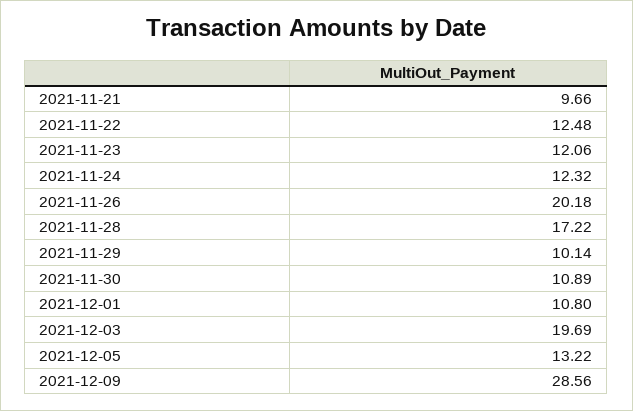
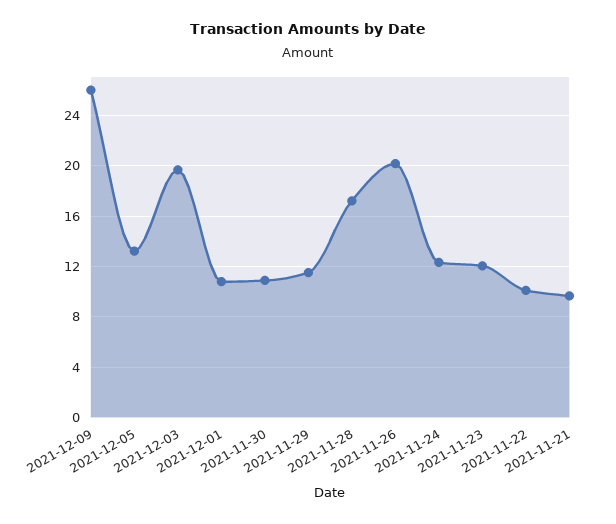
  {
    "2021-11-21": 9.66,
-   "2021-11-22": 12.48,
+   "2021-11-22": 10,
    "2021-11-23": 12.06,
    "2021-11-24": 12.32,
    "2021-11-26": 20.18,
    "2021-11-28": 17.22,
-   "2021-11-29": 10.14,
+   "2021-11-29": 11.5,
    "2021-11-30": 10.89,
    "2021-12-01": 10.8,
    "2021-12-03": 19.69,
    "2021-12-05": 13.22,
-   "2021-12-09": 28.56
+   "2021-12-09": 26
  }

